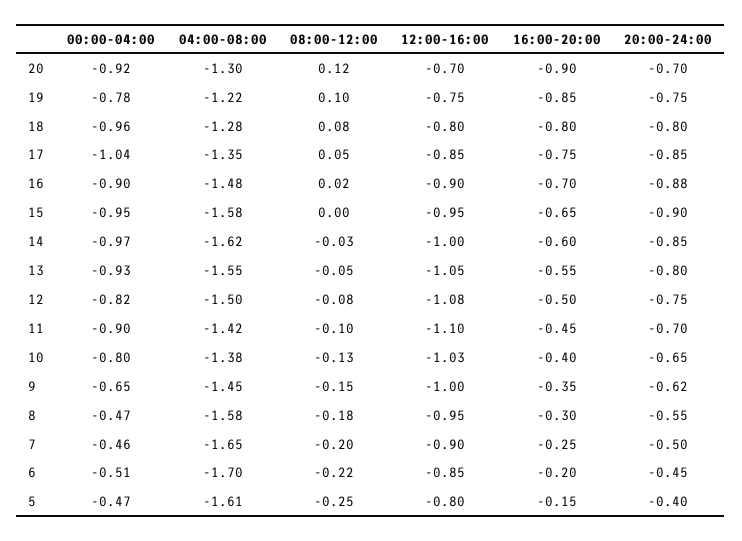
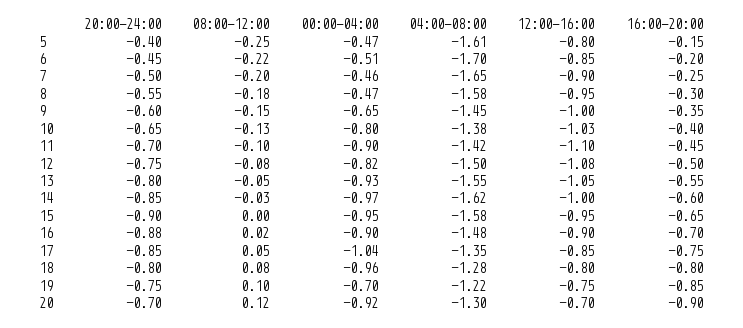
  {
    "00:00-04:00": {
      "20": -0.92,
-     "19": -0.78,
+     "19": -0.7,
      "18": -0.96,
      "17": -1.04,
      "16": -0.9,
      "15": -0.95,
      "14": -0.97,
      "13": -0.93,
      "12": -0.82,
      "11": -0.9,
      "10": -0.8,
      "9": -0.65,
      "8": -0.47,
      "7": -0.46,
      "6": -0.51,
      "5": -0.47
    },
    "04:00-08:00": {
      "20": -1.3,
      "19": -1.22,
      "18": -1.28,
      "17": -1.35,
      "16": -1.48,
      "15": -1.58,
      "14": -1.62,
      "13": -1.55,
      "12": -1.5,
      "11": -1.42,
      "10": -1.38,
      "9": -1.45,
      "8": -1.58,
      "7": -1.65,
      "6": -1.7,
      "5": -1.61
    },
    "08:00-12:00": {
      "20": 0.12,
      "19": 0.1,
      "18": 0.08,
      "17": 0.05,
      "16": 0.02,
      "15": 0,
      "14": -0.03,
      "13": -0.05,
      "12": -0.08,
      "11": -0.1,
      "10": -0.13,
      "9": -0.15,
      "8": -0.18,
      "7": -0.2,
      "6": -0.22,
      "5": -0.25
    },
    "12:00-16:00": {
      "20": -0.7,
      "19": -0.75,
      "18": -0.8,
      "17": -0.85,
      "16": -0.9,
      "15": -0.95,
      "14": -1,
      "13": -1.05,
      "12": -1.08,
      "11": -1.1,
      "10": -1.03,
      "9": -1,
      "8": -0.95,
      "7": -0.9,
      "6": -0.85,
      "5": -0.8
    },
    "16:00-20:00": {
      "20": -0.9,
      "19": -0.85,
      "18": -0.8,
      "17": -0.75,
      "16": -0.7,
      "15": -0.65,
      "14": -0.6,
      "13": -0.55,
      "12": -0.5,
      "11": -0.45,
      "10": -0.4,
      "9": -0.35,
      "8": -0.3,
      "7": -0.25,
      "6": -0.2,
      "5": -0.15
    },
    "20:00-24:00": {
      "20": -0.7,
      "19": -0.75,
      "18": -0.8,
      "17": -0.85,
      "16": -0.88,
      "15": -0.9,
      "14": -0.85,
      "13": -0.8,
      "12": -0.75,
      "11": -0.7,
      "10": -0.65,
-     "9": -0.62,
+     "9": -0.6,
      "8": -0.55,
      "7": -0.5,
      "6": -0.45,
      "5": -0.4
    }
  }

